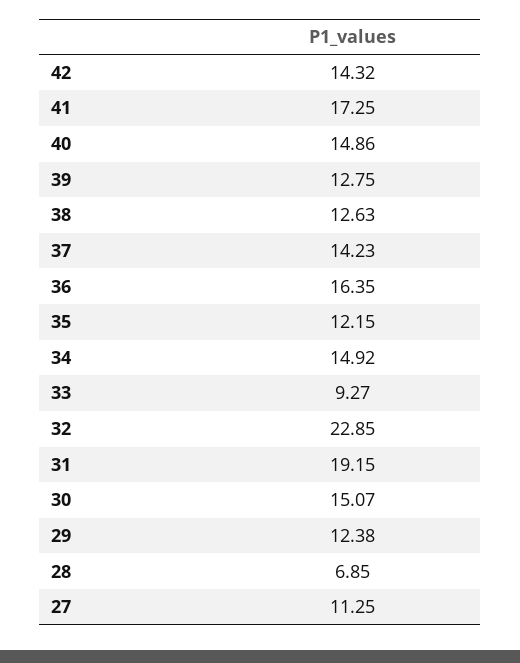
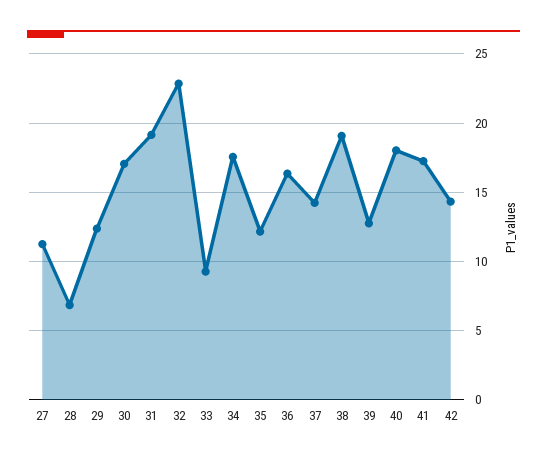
  {
    "42": 14.32,
    "41": 17.25,
-   "40": 14.86,
+   "40": 18,
    "39": 12.75,
-   "38": 12.63,
+   "38": 19,
    "37": 14.23,
    "36": 16.35,
    "35": 12.15,
-   "34": 14.92,
+   "34": 17.5,
    "33": 9.27,
    "32": 22.85,
    "31": 19.15,
-   "30": 15.07,
+   "30": 17,
    "29": 12.38,
    "28": 6.85,
    "27": 11.25
  }

